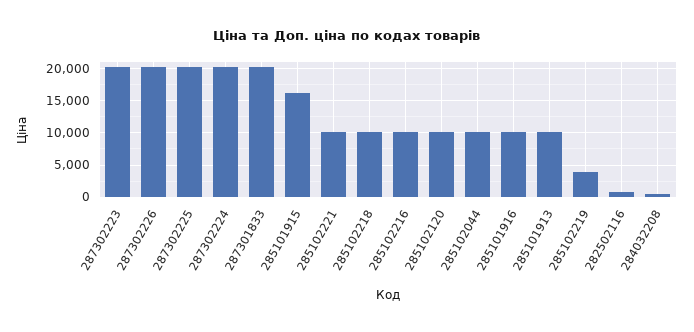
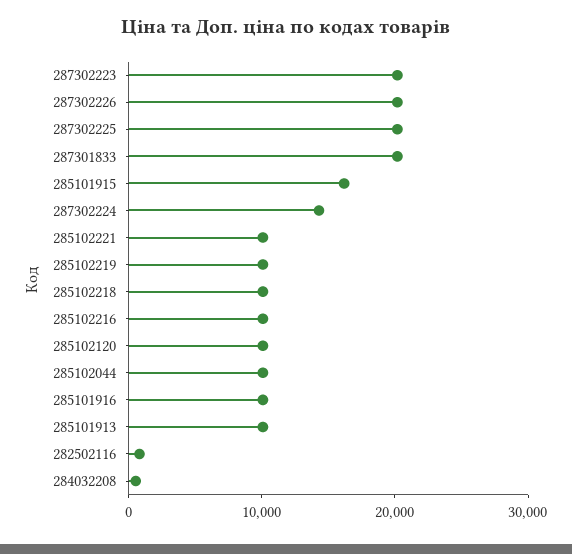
  {
    "287302223": 20000,
    "287302226": 20000,
    "287302225": 20000,
-   "287302224": 20000,
+   "287302224": 14000,
    "287301833": 20000,
    "285101915": 16000,
    "285102221": 10000,
    "285102218": 10000,
    "285102216": 10000,
    "285102120": 10000,
    "285102044": 10000,
    "285101916": 10000,
    "285101913": 10000,
-   "285102219": 4000,
+   "285102219": 10000,
    "282502116": 1000,
    "284032208": 1000
  }

